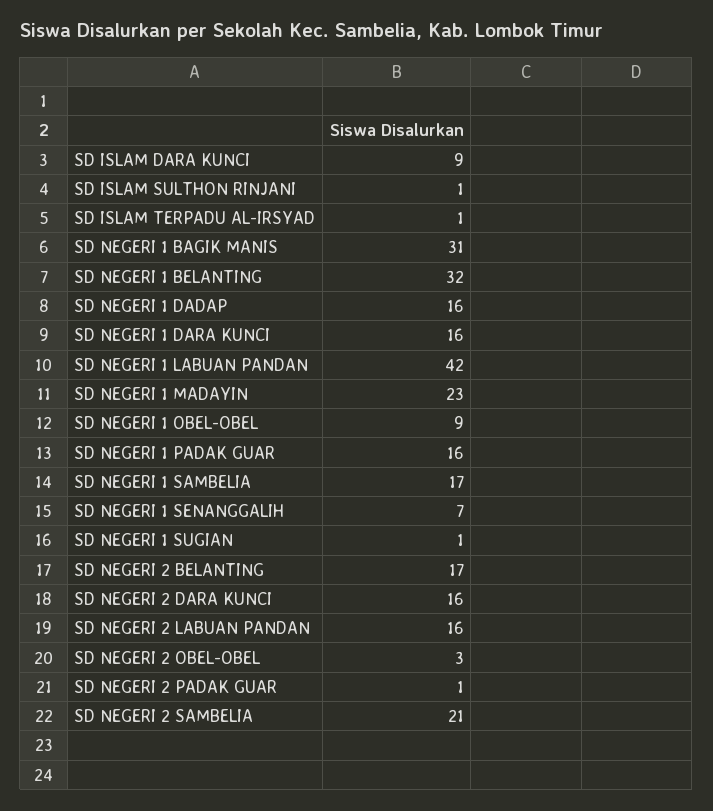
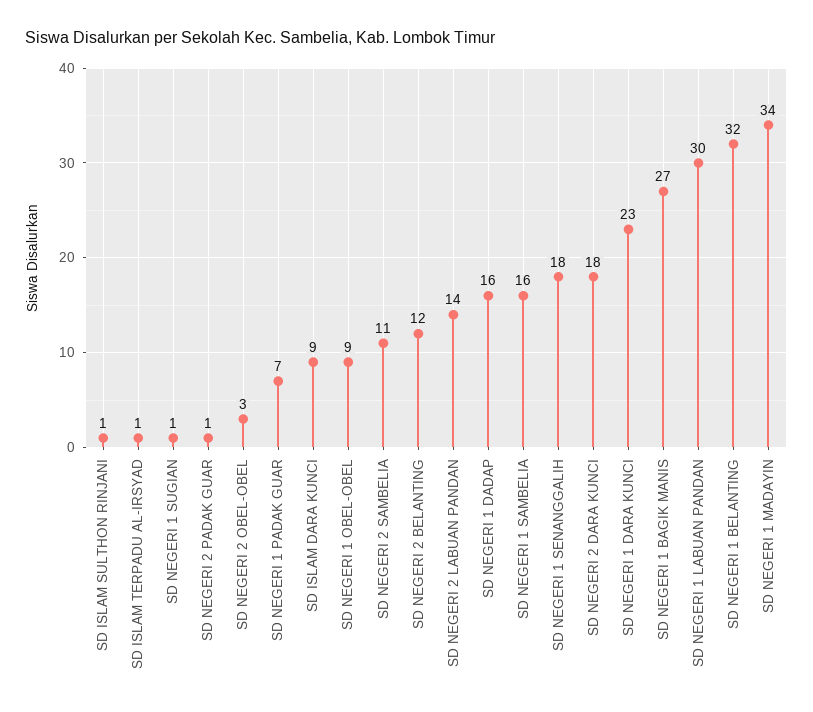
  {
    "SD ISLAM DARA KUNCI": 9,
    "SD ISLAM SULTHON RINJANI": 1,
    "SD ISLAM TERPADU AL-IRSYAD": 1,
-   "SD NEGERI 1 BAGIK MANIS": 31,
+   "SD NEGERI 1 BAGIK MANIS": 27,
    "SD NEGERI 1 BELANTING": 32,
    "SD NEGERI 1 DADAP": 16,
-   "SD NEGERI 1 DARA KUNCI": 16,
+   "SD NEGERI 1 DARA KUNCI": 23,
-   "SD NEGERI 1 LABUAN PANDAN": 42,
+   "SD NEGERI 1 LABUAN PANDAN": 30,
-   "SD NEGERI 1 MADAYIN": 23,
+   "SD NEGERI 1 MADAYIN": 34,
    "SD NEGERI 1 OBEL-OBEL": 9,
-   "SD NEGERI 1 PADAK GUAR": 16,
+   "SD NEGERI 1 PADAK GUAR": 7,
-   "SD NEGERI 1 SAMBELIA": 17,
+   "SD NEGERI 1 SAMBELIA": 16,
-   "SD NEGERI 1 SENANGGALIH": 7,
+   "SD NEGERI 1 SENANGGALIH": 18,
    "SD NEGERI 1 SUGIAN": 1,
-   "SD NEGERI 2 BELANTING": 17,
+   "SD NEGERI 2 BELANTING": 12,
-   "SD NEGERI 2 DARA KUNCI": 16,
+   "SD NEGERI 2 DARA KUNCI": 18,
-   "SD NEGERI 2 LABUAN PANDAN": 16,
+   "SD NEGERI 2 LABUAN PANDAN": 14,
    "SD NEGERI 2 OBEL-OBEL": 3,
    "SD NEGERI 2 PADAK GUAR": 1,
-   "SD NEGERI 2 SAMBELIA": 21
+   "SD NEGERI 2 SAMBELIA": 11
  }

